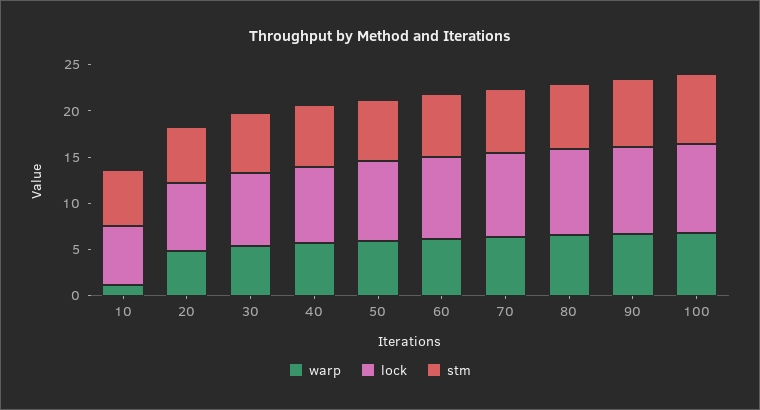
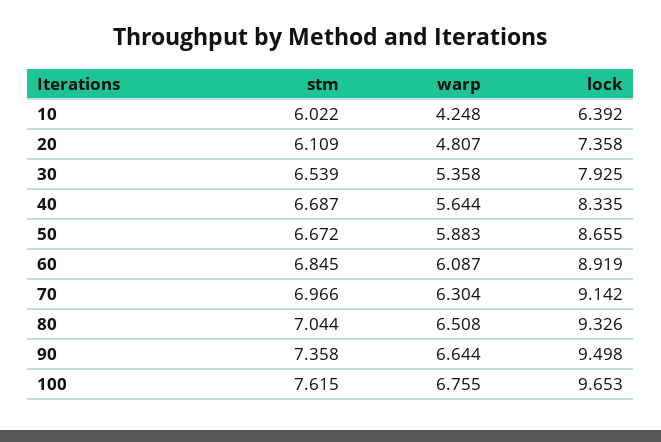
  {
    "warp": {
-     "10": 1,
+     "10": 4.248,
      "20": 4.807,
      "30": 5.358,
      "40": 5.644,
      "50": 5.883,
      "60": 6.087,
      "70": 6.304,
      "80": 6.508,
      "90": 6.644,
      "100": 6.755
    },
    "lock": {
      "10": 6.392,
      "20": 7.358,
      "30": 7.925,
      "40": 8.335,
      "50": 8.655,
      "60": 8.919,
      "70": 9.142,
      "80": 9.326,
      "90": 9.498,
      "100": 9.653
    },
    "stm": {
      "10": 6.022,
      "20": 6.109,
      "30": 6.539,
      "40": 6.687,
      "50": 6.672,
      "60": 6.845,
      "70": 6.966,
      "80": 7.044,
      "90": 7.358,
      "100": 7.615
    }
  }

